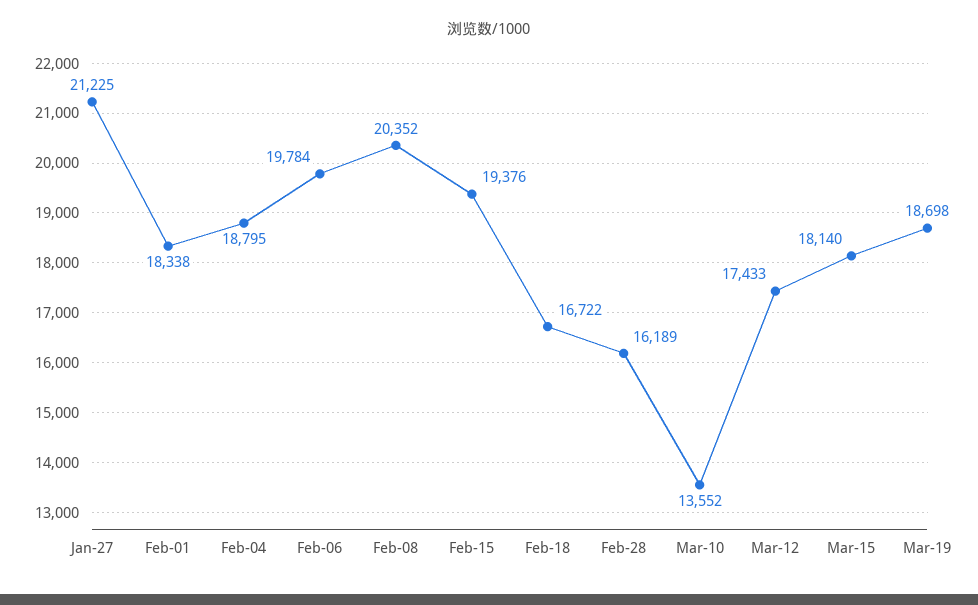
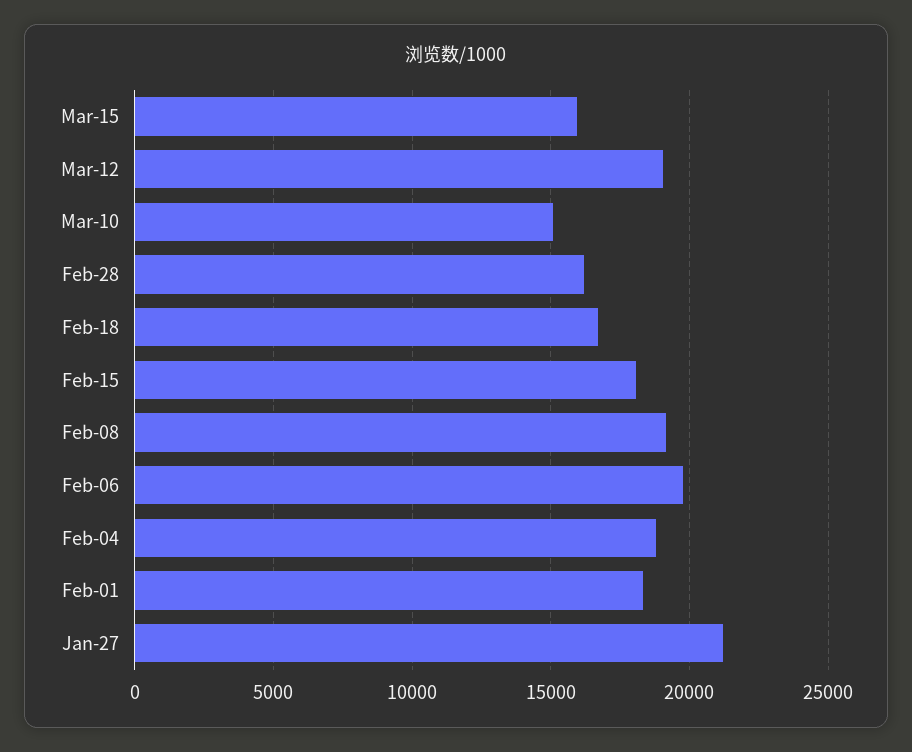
  {
    "Jan-27": 21225,
    "Feb-01": 18338,
    "Feb-04": 18795,
    "Feb-06": 19784,
-   "Feb-08": 20352,
+   "Feb-08": 19000,
-   "Feb-15": 19376,
+   "Feb-15": 18000,
    "Feb-18": 16722,
    "Feb-28": 16189,
-   "Mar-10": 13552,
+   "Mar-10": 15000,
-   "Mar-12": 17433,
+   "Mar-12": 19000,
-   "Mar-15": 18140,
+   "Mar-15": 16000
-   "Mar-19": 18698
  }

